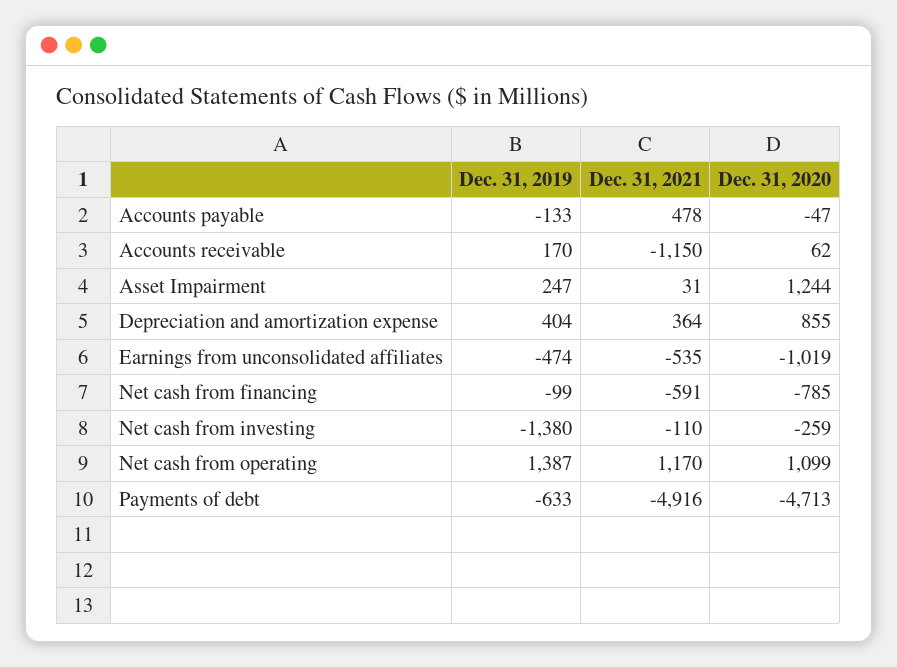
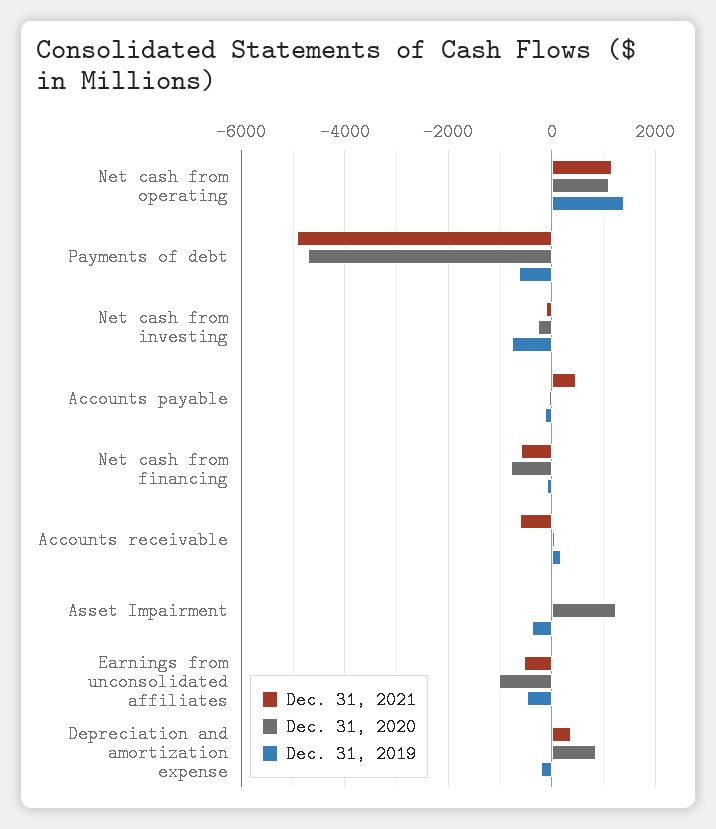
  {
    "Dec. 31, 2019": {
      "Accounts payable": -133,
      "Accounts receivable": 170,
-     "Asset Impairment": 247,
+     "Asset Impairment": -400,
-     "Depreciation and amortization expense": 404,
+     "Depreciation and amortization expense": -200,
      "Earnings from unconsolidated affiliates": -474,
      "Net cash from financing": -99,
-     "Net cash from investing": -1380,
+     "Net cash from investing": -800,
      "Net cash from operating": 1387,
      "Payments of debt": -633
    },
    "Dec. 31, 2021": {
      "Accounts payable": 478,
-     "Accounts receivable": -1150,
+     "Accounts receivable": -600,
      "Asset Impairment": 31,
      "Depreciation and amortization expense": 364,
      "Earnings from unconsolidated affiliates": -535,
      "Net cash from financing": -591,
      "Net cash from investing": -110,
      "Net cash from operating": 1170,
      "Payments of debt": -4916
    },
    "Dec. 31, 2020": {
      "Accounts payable": -47,
      "Accounts receivable": 62,
      "Asset Impairment": 1244,
      "Depreciation and amortization expense": 855,
      "Earnings from unconsolidated affiliates": -1019,
      "Net cash from financing": -785,
      "Net cash from investing": -259,
      "Net cash from operating": 1099,
      "Payments of debt": -4713
    }
  }

